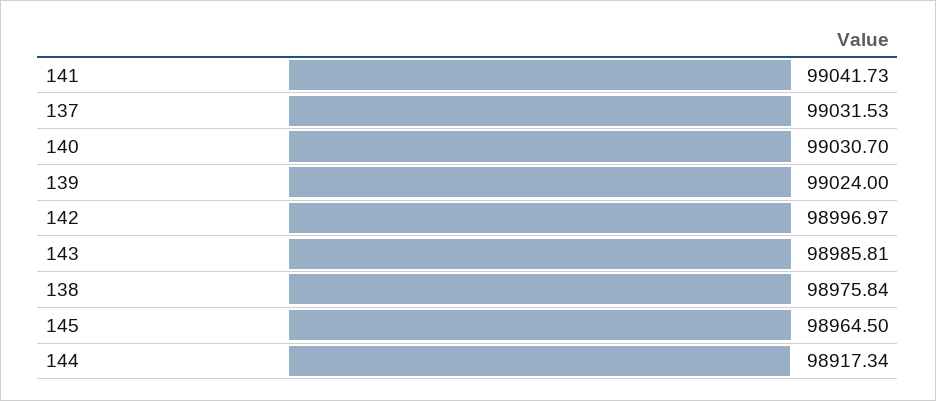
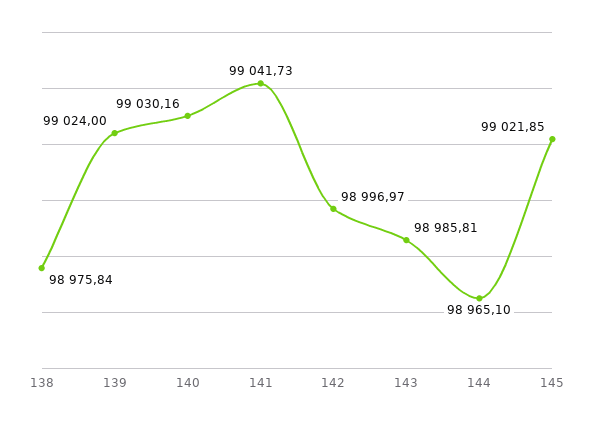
  {
    "141": 99041.73,
-   "137": 99031.53,
-   "140": 99030.7,
+   "140": 99030.16,
    "139": 99024,
    "142": 98996.97,
    "143": 98985.81,
    "138": 98975.84,
-   "145": 98964.5,
+   "145": 99021.85,
-   "144": 98917.34
+   "144": 98965.1
  }

